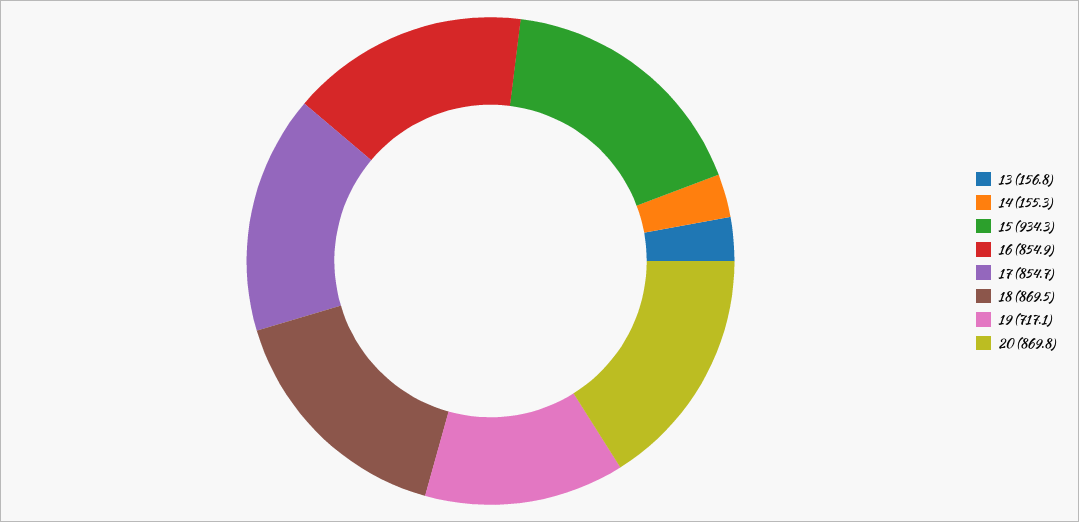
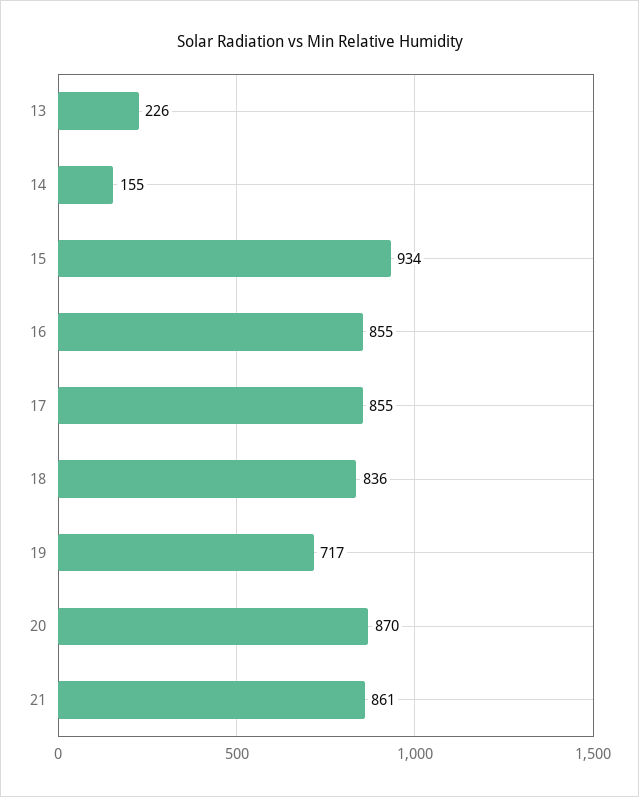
  {
-   "13": 156.8,
+   "13": 226,
    "14": 155.3,
    "15": 934.3,
    "16": 854.9,
    "17": 854.7,
-   "18": 869.5,
+   "18": 836,
    "19": 717.1,
-   "20": 869.8
+   "20": 869.8,
+   "21": 861
  }

